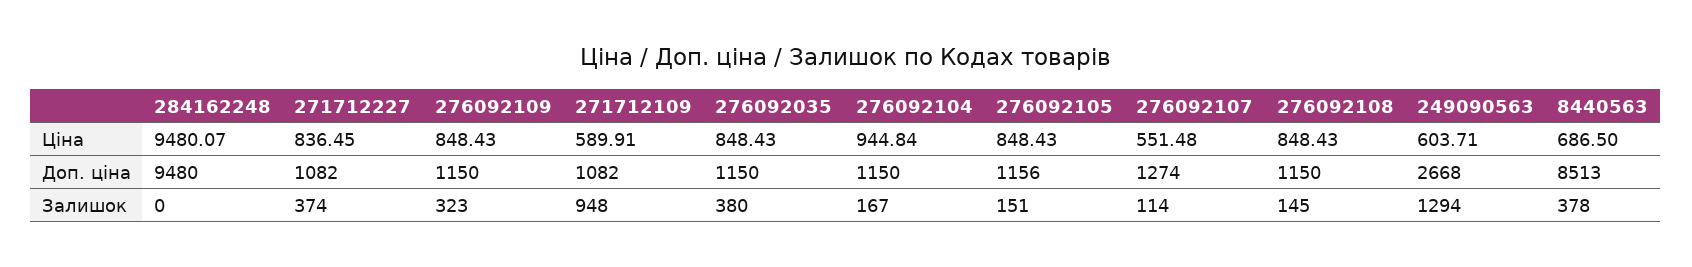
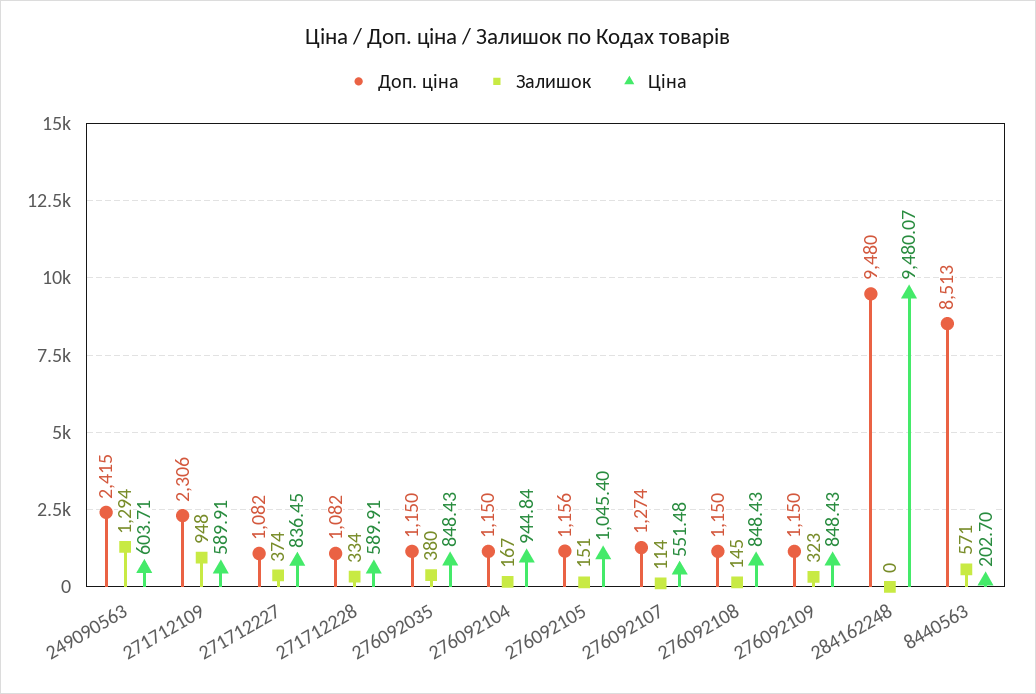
  {
    "Ціна": {
      "284162248": 9480.07,
      "271712227": 836.45,
      "276092109": 848.43,
      "271712109": 589.91,
      "276092035": 848.43,
      "276092104": 944.84,
-     "276092105": 848.43,
+     "276092105": 1045.4,
      "276092107": 551.48,
      "276092108": 848.43,
      "249090563": 603.71,
-     "8440563": 686.5
+     "8440563": 202.7,
+     "271712228": 589.91
    },
    "Доп. ціна": {
      "284162248": 9480,
      "271712227": 1082,
      "276092109": 1150,
-     "271712109": 1082,
+     "271712109": 2306,
      "276092035": 1150,
      "276092104": 1150,
      "276092105": 1156,
      "276092107": 1274,
      "276092108": 1150,
-     "249090563": 2668,
+     "249090563": 2415,
-     "8440563": 8513
+     "8440563": 8513,
+     "271712228": 1082
    },
    "Залишок": {
      "284162248": 0,
      "271712227": 374,
      "276092109": 323,
      "271712109": 948,
      "276092035": 380,
      "276092104": 167,
      "276092105": 151,
      "276092107": 114,
      "276092108": 145,
      "249090563": 1294,
-     "8440563": 378
+     "8440563": 571,
+     "271712228": 334
    }
  }

